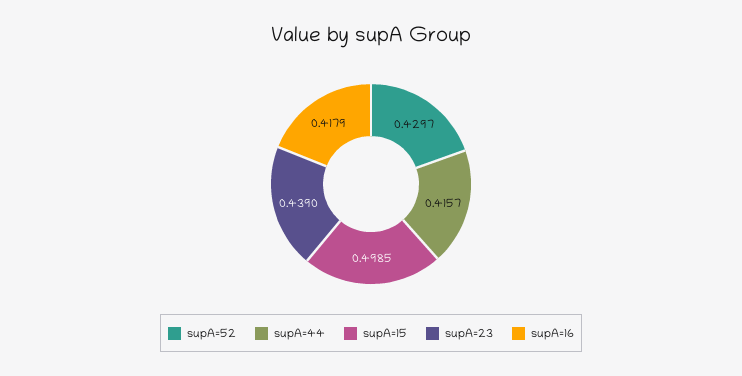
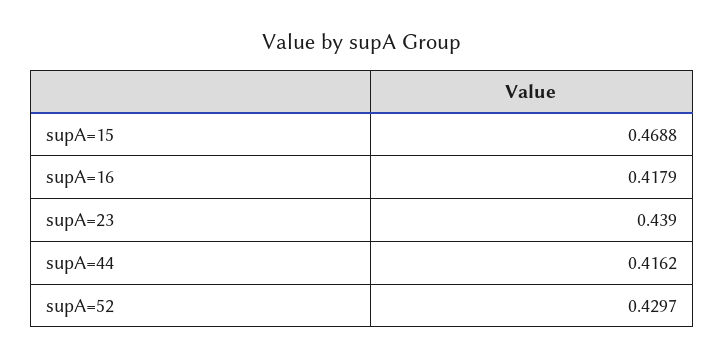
  {
    "supA=52": 0.4297,
-   "supA=44": 0.4157,
+   "supA=44": 0.4162,
-   "supA=15": 0.4985,
+   "supA=15": 0.4688,
    "supA=23": 0.439,
    "supA=16": 0.4179
  }

